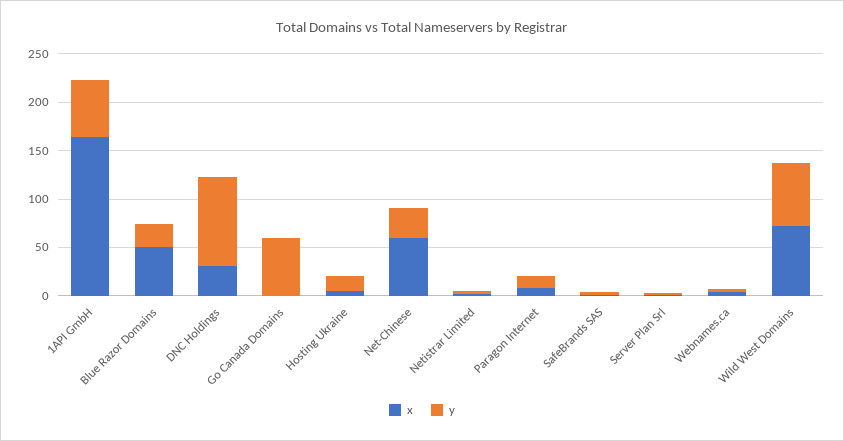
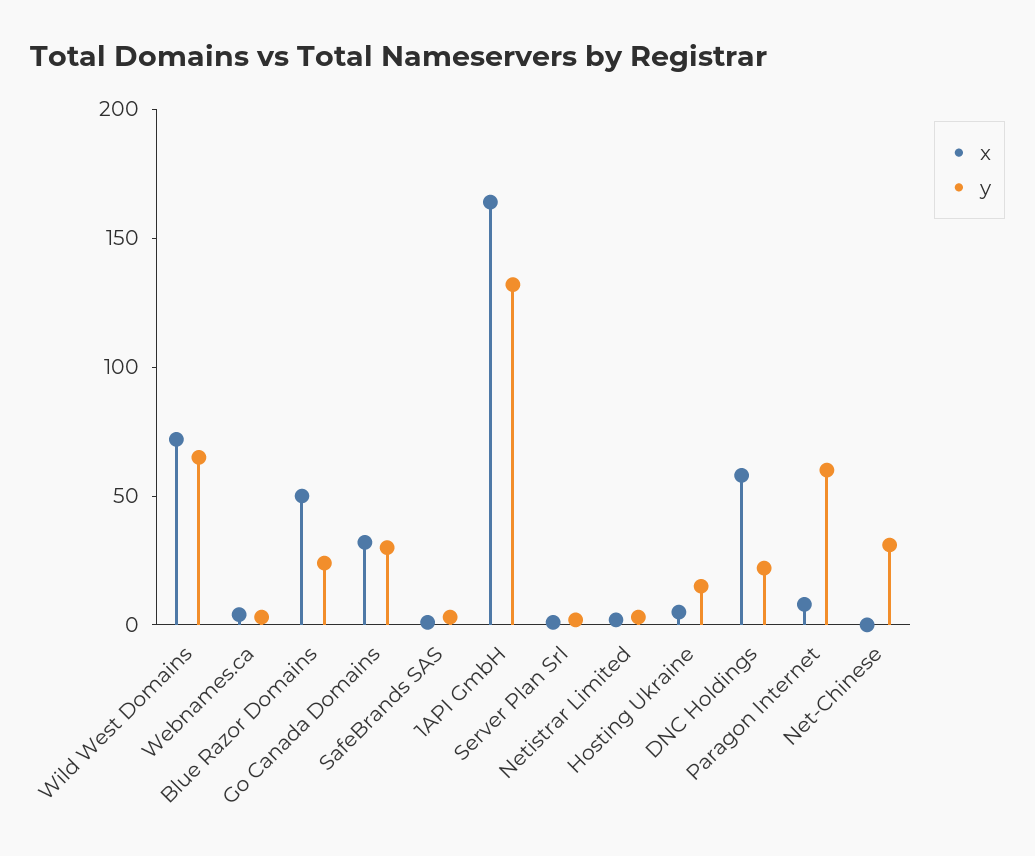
  {
    "x": {
      "1API GmbH": 160,
      "Blue Razor Domains": 50,
-     "DNC Holdings": 30,
+     "DNC Holdings": 60,
-     "Go Canada Domains": 0,
+     "Go Canada Domains": 30,
      "Hosting Ukraine": 10,
-     "Net-Chinese": 60,
+     "Net-Chinese": 0,
      "Netistrar Limited": 0,
      "Paragon Internet": 10,
      "SafeBrands SAS": 0,
      "Server Plan Srl": 0,
      "Webnames.ca": 0,
      "Wild West Domains": 70
    },
    "y": {
-     "1API GmbH": 60,
+     "1API GmbH": 130,
      "Blue Razor Domains": 20,
-     "DNC Holdings": 90,
+     "DNC Holdings": 20,
-     "Go Canada Domains": 60,
+     "Go Canada Domains": 30,
      "Hosting Ukraine": 20,
      "Net-Chinese": 30,
      "Netistrar Limited": 0,
-     "Paragon Internet": 10,
+     "Paragon Internet": 60,
      "SafeBrands SAS": 0,
      "Server Plan Srl": 0,
      "Webnames.ca": 0,
      "Wild West Domains": 70
    }
  }

